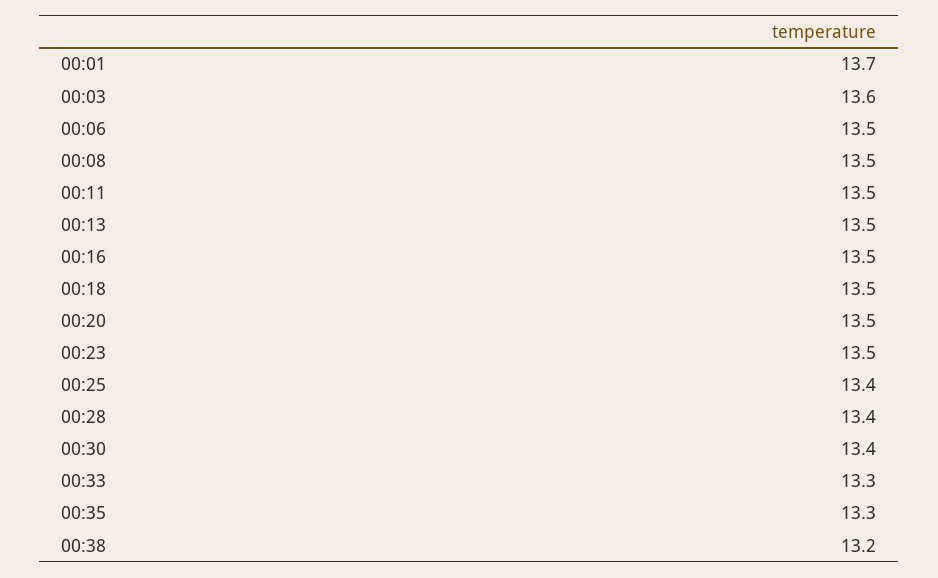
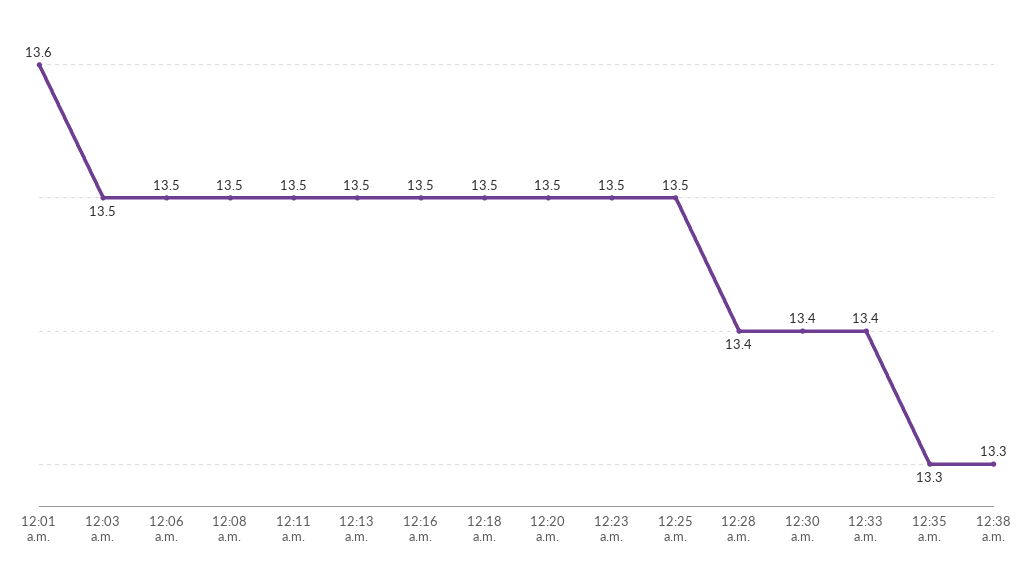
  {
-   "00:01": 13.7,
+   "00:01": 13.6,
-   "00:03": 13.6,
+   "00:03": 13.5,
    "00:06": 13.5,
    "00:08": 13.5,
    "00:11": 13.5,
    "00:13": 13.5,
    "00:16": 13.5,
    "00:18": 13.5,
    "00:20": 13.5,
    "00:23": 13.5,
-   "00:25": 13.4,
+   "00:25": 13.5,
    "00:28": 13.4,
    "00:30": 13.4,
-   "00:33": 13.3,
+   "00:33": 13.4,
    "00:35": 13.3,
-   "00:38": 13.2
+   "00:38": 13.3
  }

